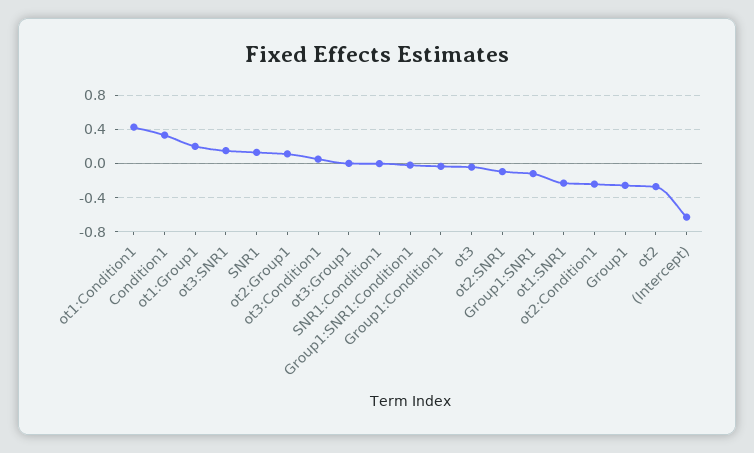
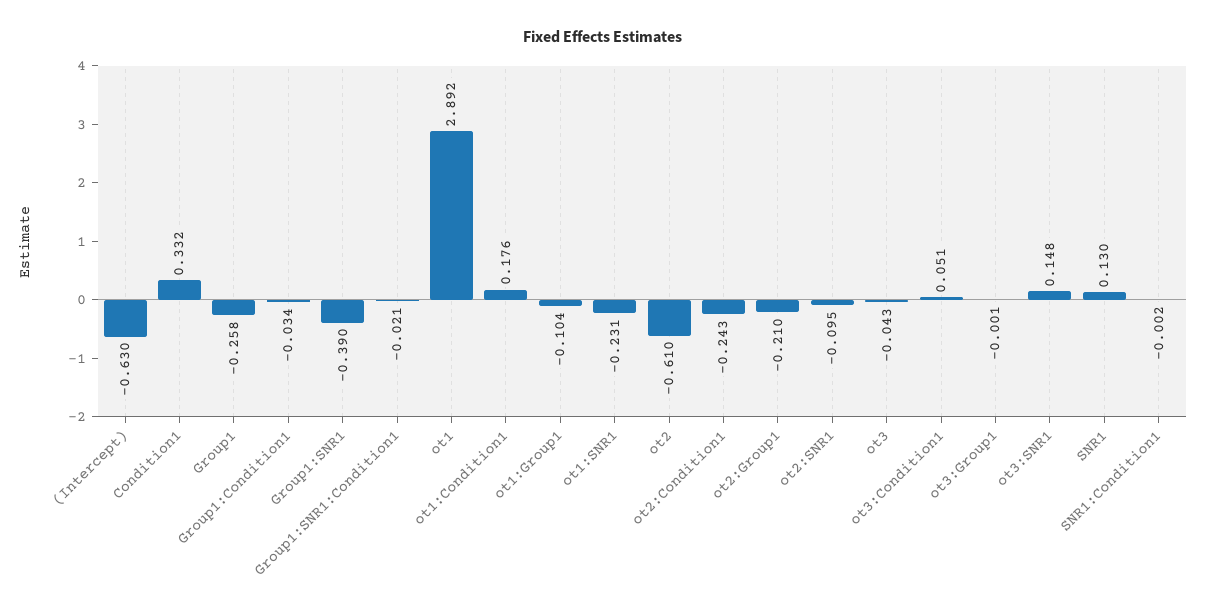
  {
-   "ot1:Condition1": 0.4,
+   "ot1:Condition1": 0.176,
    "Condition1": 0.332,
-   "ot1:Group1": 0.2,
+   "ot1:Group1": -0.104,
    "ot3:SNR1": 0.148,
    "SNR1": 0.13,
-   "ot2:Group1": 0.1,
+   "ot2:Group1": -0.21,
    "ot3:Condition1": 0.051,
    "ot3:Group1": -0.001,
    "SNR1:Condition1": -0.002,
    "Group1:SNR1:Condition1": -0.021,
    "Group1:Condition1": -0.034,
    "ot3": -0.043,
    "ot2:SNR1": -0.095,
-   "Group1:SNR1": -0.1,
+   "Group1:SNR1": -0.39,
    "ot1:SNR1": -0.231,
    "ot2:Condition1": -0.243,
    "Group1": -0.258,
-   "ot2": -0.3,
+   "ot2": -0.61,
-   "(Intercept)": -0.63
+   "(Intercept)": -0.63,
+   "ot1": 2.892
  }

